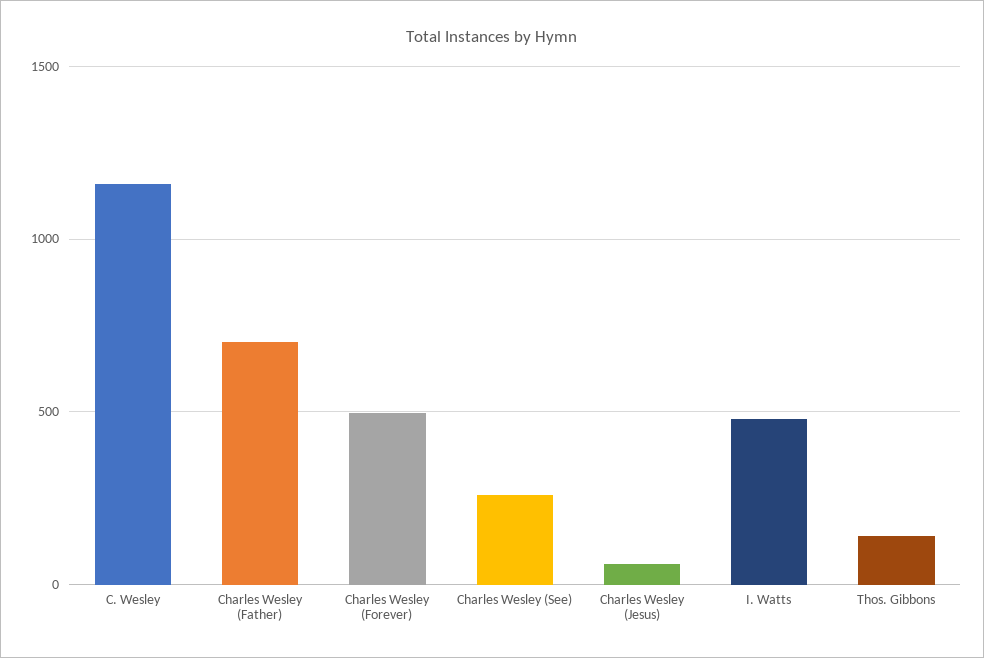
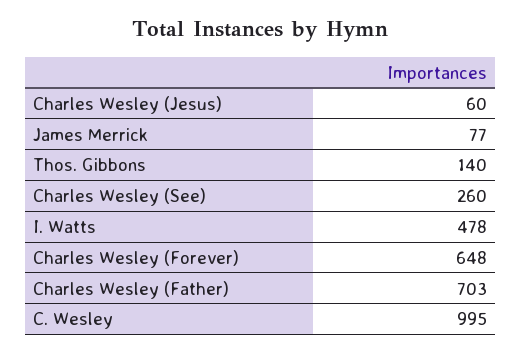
  {
-   "C. Wesley": 1150,
+   "C. Wesley": 995,
    "Charles Wesley (Father)": 703,
-   "Charles Wesley (Forever)": 500,
+   "Charles Wesley (Forever)": 648,
    "Charles Wesley (See)": 260,
    "Charles Wesley (Jesus)": 60,
    "I. Watts": 478,
-   "Thos. Gibbons": 140
+   "Thos. Gibbons": 140,
+   "James Merrick": 77
  }

